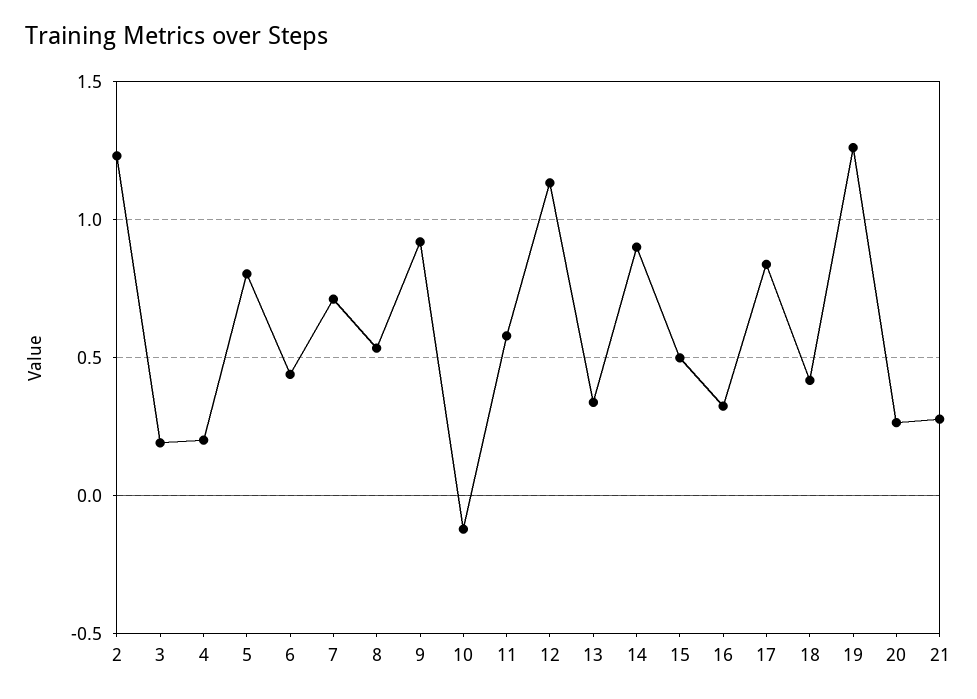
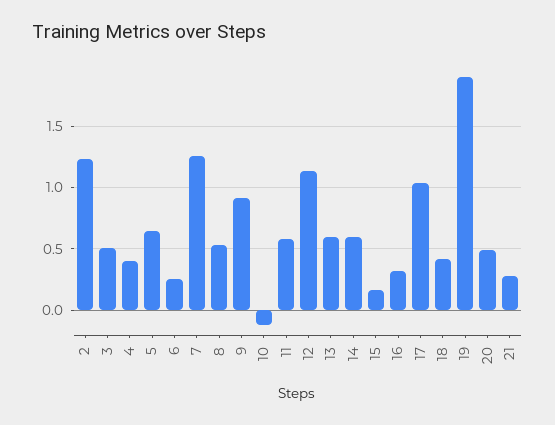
  {
    "2": 1.25,
-   "3": 0.2,
+   "3": 0.5,
-   "4": 0.2,
+   "4": 0.4,
-   "5": 0.8,
+   "5": 0.65,
-   "6": 0.45,
+   "6": 0.25,
-   "7": 0.7,
+   "7": 1.25,
    "8": 0.55,
    "9": 0.9,
    "10": -0.1,
    "11": 0.6,
    "12": 1.15,
-   "13": 0.35,
+   "13": 0.6,
-   "14": 0.9,
+   "14": 0.6,
-   "15": 0.5,
+   "15": 0.15,
    "16": 0.3,
-   "17": 0.85,
+   "17": 1.05,
    "18": 0.4,
-   "19": 1.25,
+   "19": 1.9,
-   "20": 0.25,
+   "20": 0.5,
    "21": 0.3
  }

